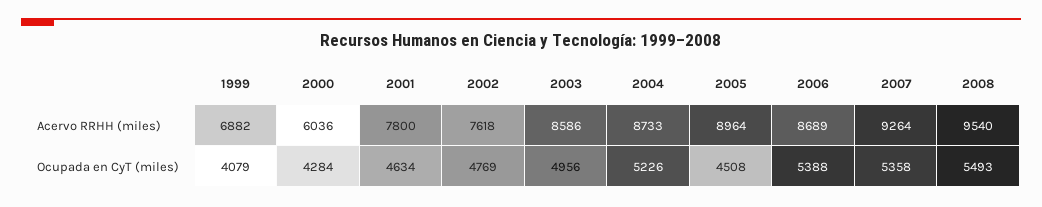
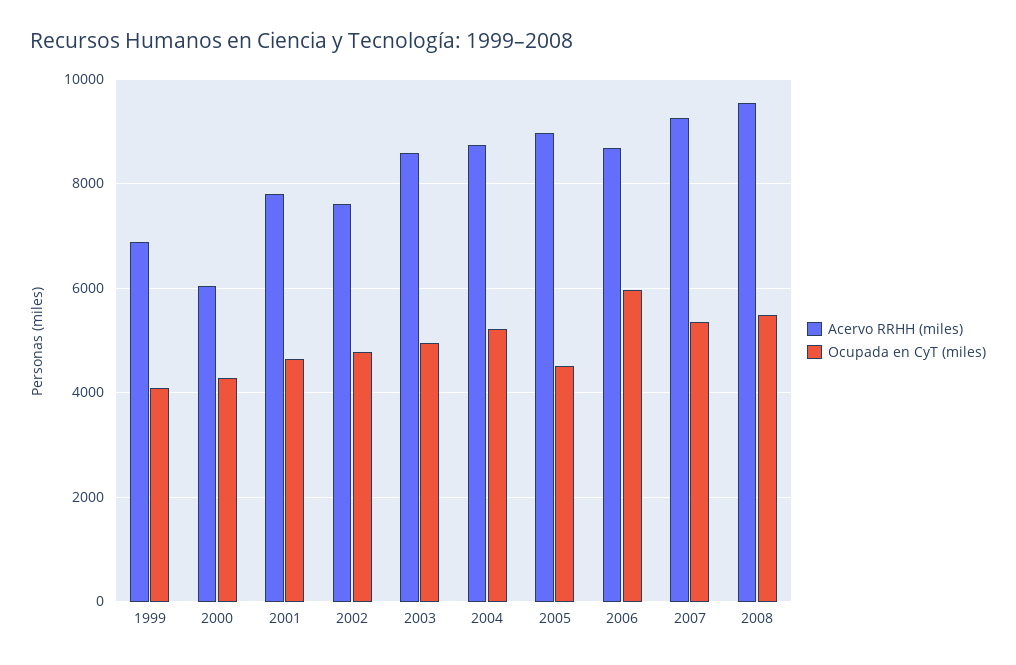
  {
    "Acervo RRHH (miles)": {
      "1999": 6882,
      "2000": 6036,
      "2001": 7800,
      "2002": 7618,
      "2003": 8586,
      "2004": 8733,
      "2005": 8964,
      "2006": 8689,
      "2007": 9264,
      "2008": 9540
    },
    "Ocupada en CyT (miles)": {
      "1999": 4079,
      "2000": 4284,
      "2001": 4634,
      "2002": 4769,
      "2003": 4956,
      "2004": 5226,
      "2005": 4508,
-     "2006": 5388,
+     "2006": 6000,
      "2007": 5358,
      "2008": 5493
    }
  }

